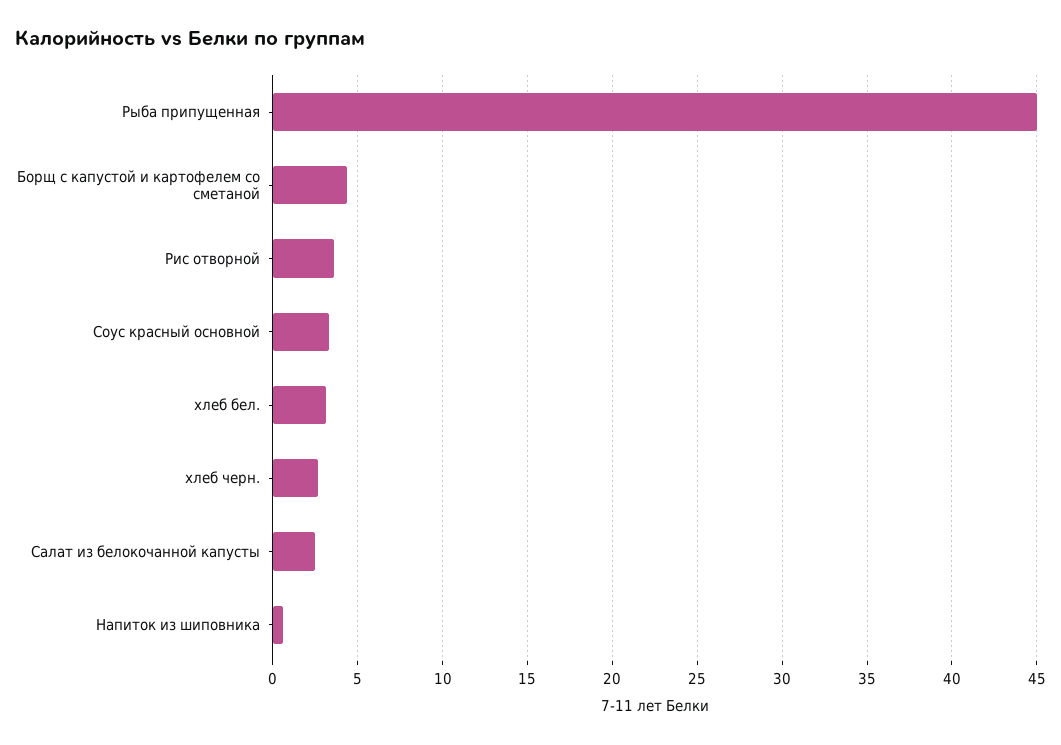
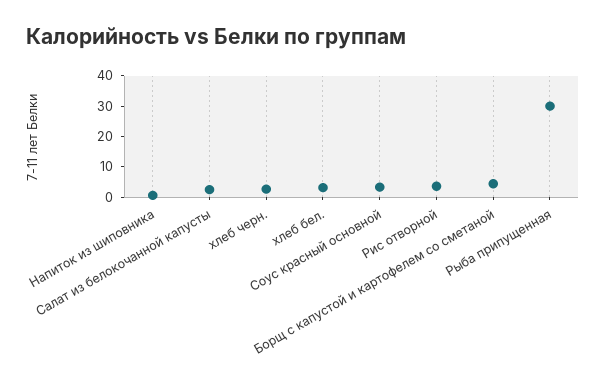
  {
-   "Рыба припущенная": 45,
+   "Рыба припущенная": 30,
    "Борщ с капустой и картофелем со сметаной": 4.5,
    "Рис отворной": 3.5,
    "Соус красный основной": 3.5,
    "хлеб бел.": 3,
    "хлеб черн.": 2.5,
    "Салат из белокочанной капусты": 2.5,
    "Напиток из шиповника": 0.5
  }

